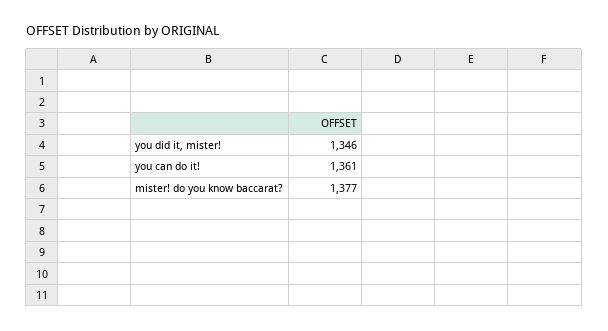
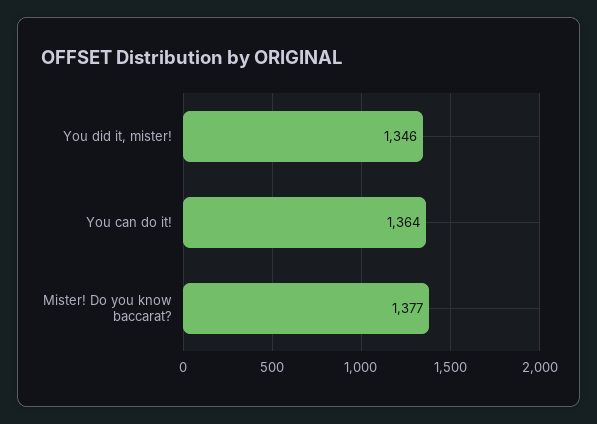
  {
    "you did it, mister!": 1346,
-   "you can do it!": 1361,
+   "you can do it!": 1364,
    "mister! do you know baccarat?": 1377
  }

